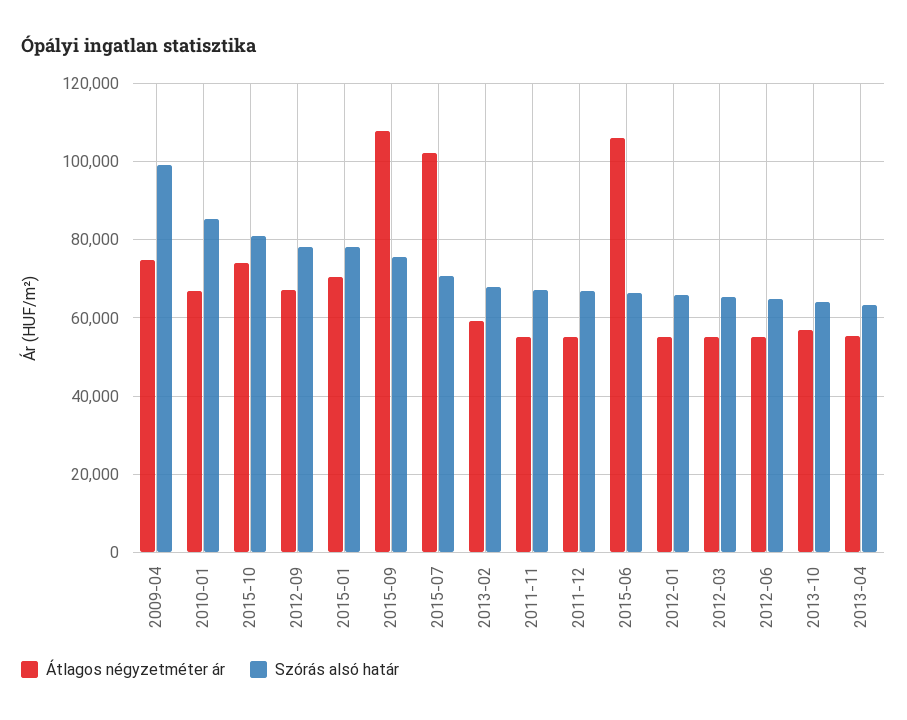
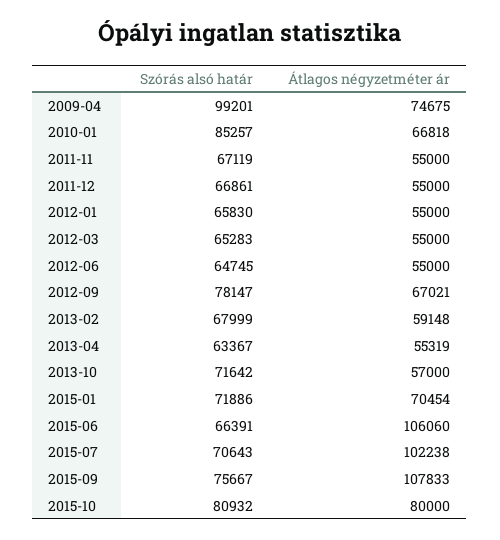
  {
    "Átlagos négyzetméter ár": {
      "2009-04": 74675,
      "2010-01": 66818,
-     "2015-10": 74000,
+     "2015-10": 80000,
      "2012-09": 67021,
      "2015-01": 70454,
      "2015-09": 107833,
      "2015-07": 102238,
      "2013-02": 59148,
      "2011-11": 55000,
      "2011-12": 55000,
      "2015-06": 106060,
      "2012-01": 55000,
      "2012-03": 55000,
      "2012-06": 55000,
      "2013-10": 57000,
      "2013-04": 55319
    },
    "Szórás alsó határ": {
      "2009-04": 99201,
      "2010-01": 85257,
      "2015-10": 80932,
      "2012-09": 78147,
-     "2015-01": 78000,
+     "2015-01": 71886,
      "2015-09": 75667,
      "2015-07": 70643,
      "2013-02": 67999,
      "2011-11": 67119,
      "2011-12": 66861,
      "2015-06": 66391,
      "2012-01": 65830,
      "2012-03": 65283,
      "2012-06": 64745,
-     "2013-10": 64000,
+     "2013-10": 71642,
      "2013-04": 63367
    }
  }

